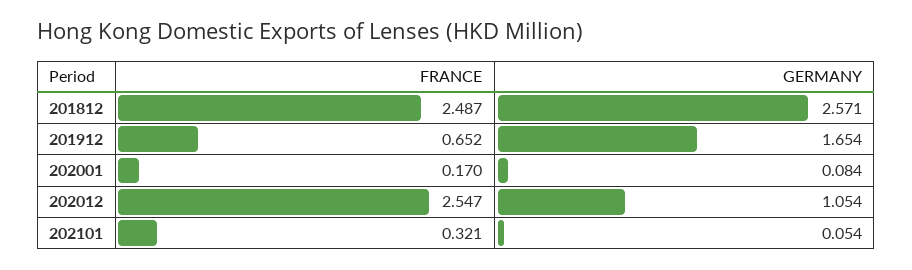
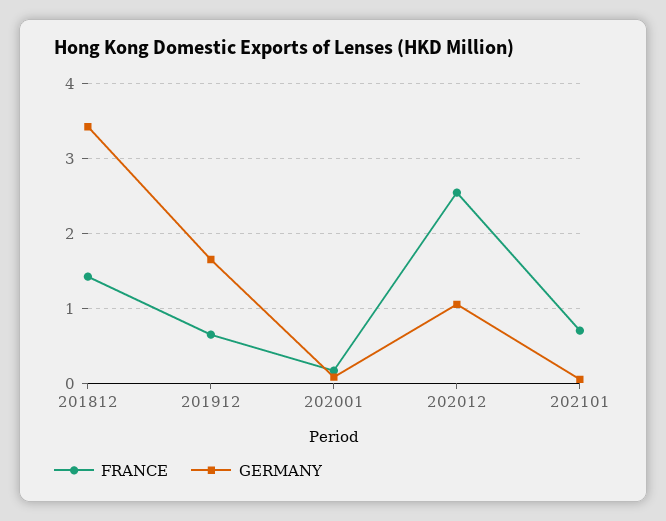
  {
    "FRANCE": {
-     "201812": 2.487,
+     "201812": 1.4,
      "201912": 0.652,
      "202001": 0.17,
      "202012": 2.547,
-     "202101": 0.321
+     "202101": 0.7
    },
    "GERMANY": {
-     "201812": 2.571,
+     "201812": 3.4,
      "201912": 1.654,
      "202001": 0.084,
      "202012": 1.054,
      "202101": 0.054
    }
  }

